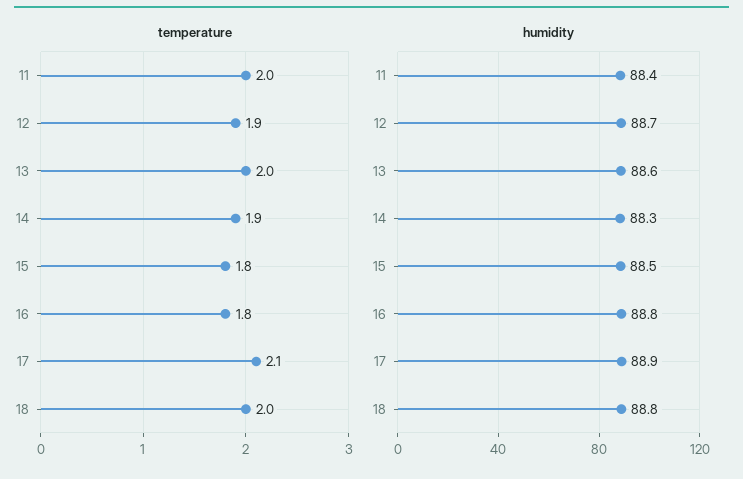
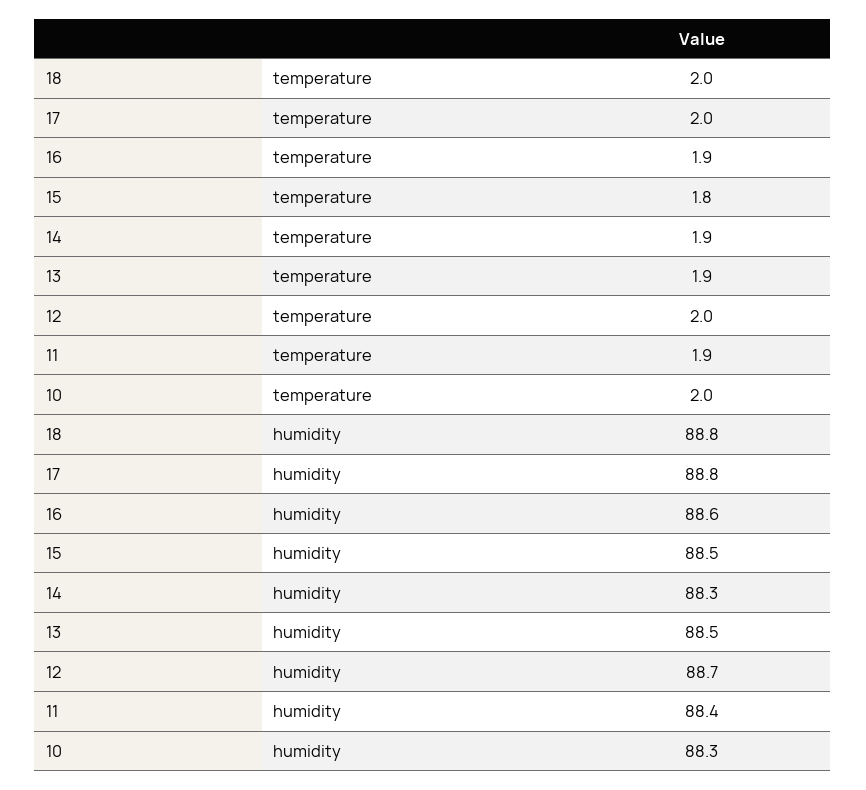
  {
    "temperature": {
-     "11": 2,
+     "11": 1.9,
-     "12": 1.9,
+     "12": 2,
-     "13": 2,
+     "13": 1.9,
      "14": 1.9,
      "15": 1.8,
-     "16": 1.8,
+     "16": 1.9,
-     "17": 2.1,
+     "17": 2,
-     "18": 2
+     "18": 2,
+     "10": 2
    },
    "humidity": {
      "11": 88.4,
      "12": 88.7,
-     "13": 88.6,
+     "13": 88.5,
      "14": 88.3,
      "15": 88.5,
-     "16": 88.8,
+     "16": 88.6,
-     "17": 88.9,
+     "17": 88.8,
-     "18": 88.8
+     "18": 88.8,
+     "10": 88.3
    }
  }

